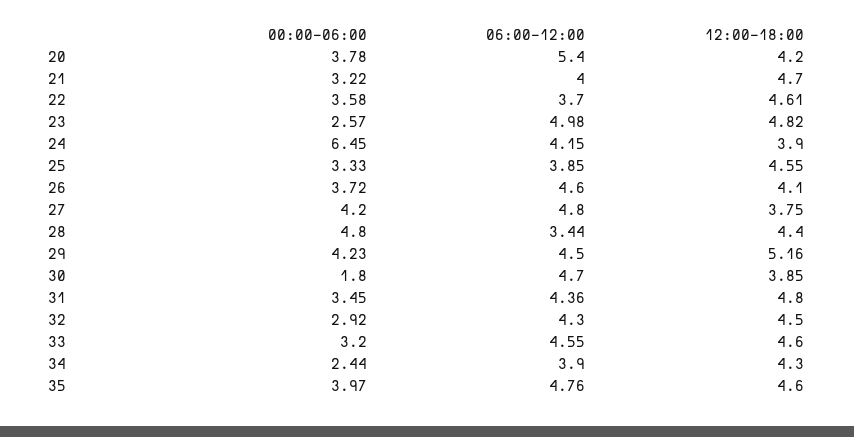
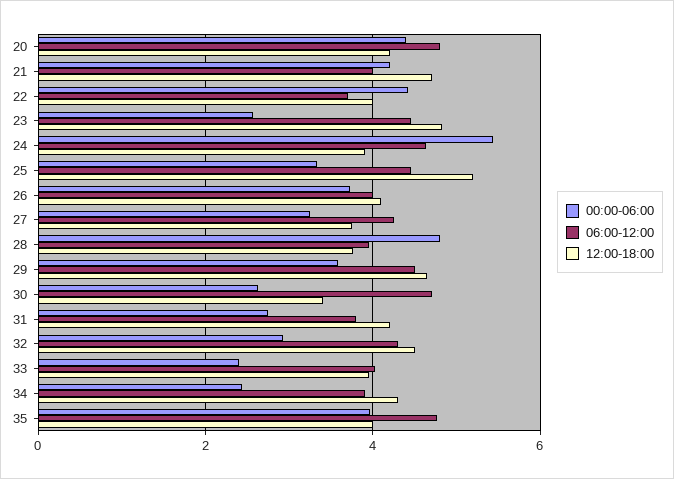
  {
    "00:00-06:00": {
-     "20": 3.78,
+     "20": 4.4,
-     "21": 3.22,
+     "21": 4.2,
-     "22": 3.58,
+     "22": 4.4,
      "23": 2.57,
-     "24": 6.45,
+     "24": 5.4,
      "25": 3.33,
      "26": 3.72,
-     "27": 4.2,
+     "27": 3.2,
      "28": 4.8,
-     "29": 4.23,
+     "29": 3.6,
-     "30": 1.8,
+     "30": 2.6,
-     "31": 3.45,
+     "31": 2.8,
      "32": 2.92,
-     "33": 3.2,
+     "33": 2.4,
      "34": 2.44,
      "35": 3.97
    },
    "06:00-12:00": {
-     "20": 5.4,
+     "20": 4.8,
      "21": 4,
      "22": 3.7,
-     "23": 4.98,
+     "23": 4.4,
-     "24": 4.15,
+     "24": 4.6,
-     "25": 3.85,
+     "25": 4.4,
-     "26": 4.6,
+     "26": 4,
-     "27": 4.8,
+     "27": 4.2,
-     "28": 3.44,
+     "28": 4,
      "29": 4.5,
      "30": 4.7,
-     "31": 4.36,
+     "31": 3.8,
      "32": 4.3,
-     "33": 4.55,
+     "33": 4,
      "34": 3.9,
      "35": 4.76
    },
    "12:00-18:00": {
      "20": 4.2,
      "21": 4.7,
-     "22": 4.61,
+     "22": 4,
      "23": 4.82,
      "24": 3.9,
-     "25": 4.55,
+     "25": 5.2,
      "26": 4.1,
      "27": 3.75,
-     "28": 4.4,
+     "28": 3.8,
-     "29": 5.16,
+     "29": 4.6,
-     "30": 3.85,
+     "30": 3.4,
-     "31": 4.8,
+     "31": 4.2,
      "32": 4.5,
-     "33": 4.6,
+     "33": 4,
      "34": 4.3,
-     "35": 4.6
+     "35": 4
    }
  }

